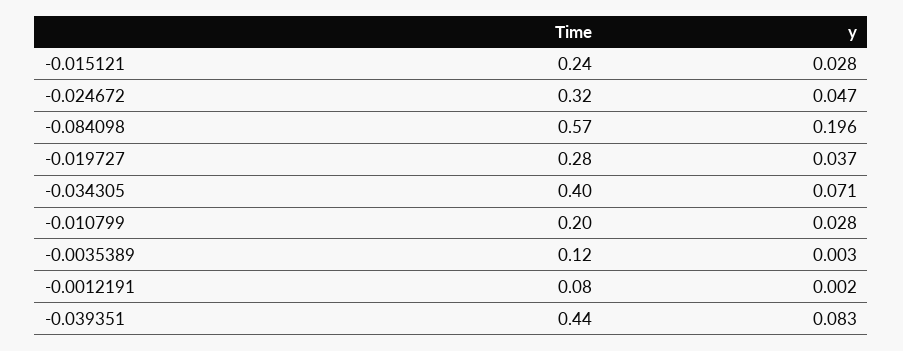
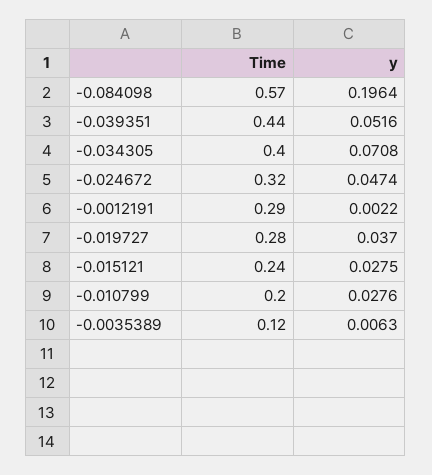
  {
    "Time": {
      "-0.015121": 0.24,
      "-0.024672": 0.32,
      "-0.084098": 0.57,
      "-0.019727": 0.28,
      "-0.034305": 0.4,
      "-0.010799": 0.2,
      "-0.0035389": 0.12,
-     "-0.0012191": 0.08,
+     "-0.0012191": 0.29,
      "-0.039351": 0.44
    },
    "y": {
      "-0.015121": 0.0275,
      "-0.024672": 0.0474,
      "-0.084098": 0.1964,
      "-0.019727": 0.037,
      "-0.034305": 0.0708,
      "-0.010799": 0.0276,
-     "-0.0035389": 0.003,
+     "-0.0035389": 0.0063,
      "-0.0012191": 0.0022,
-     "-0.039351": 0.083
+     "-0.039351": 0.0516
    }
  }

